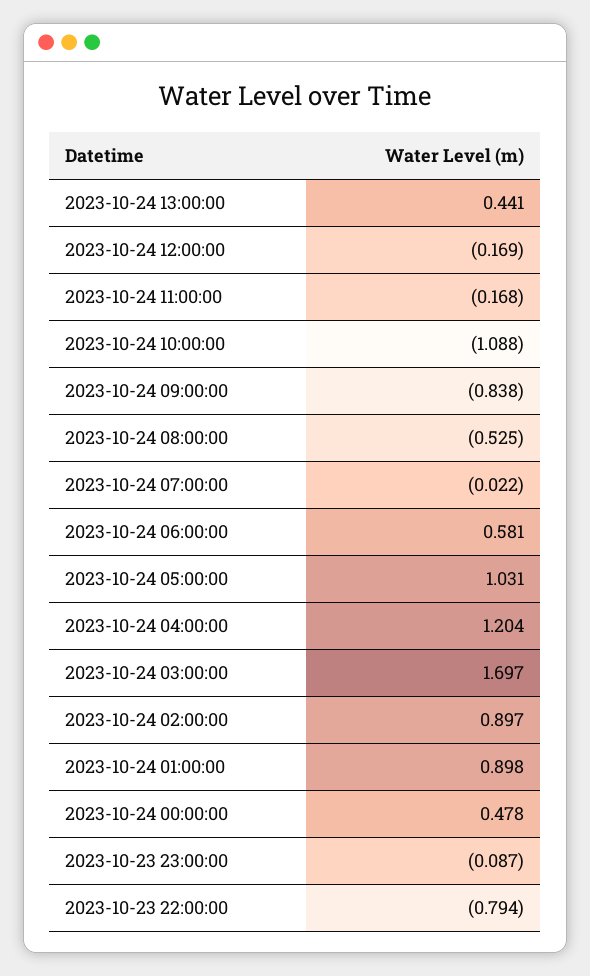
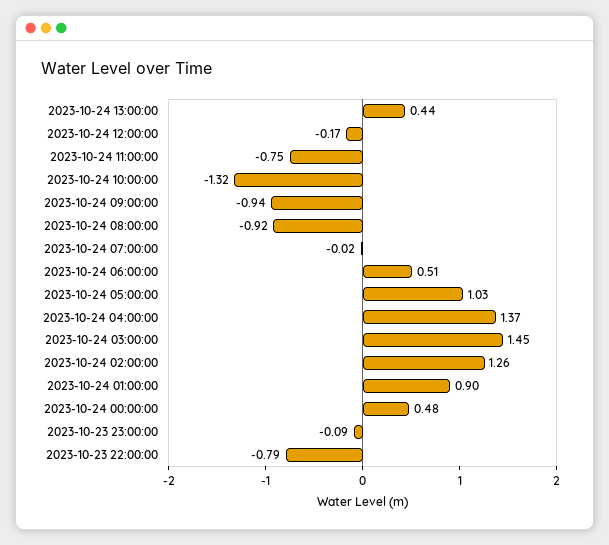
  {
    "2023-10-24 13:00:00": 0.441,
    "2023-10-24 12:00:00": -0.169,
-   "2023-10-24 11:00:00": -0.168,
+   "2023-10-24 11:00:00": -0.75,
-   "2023-10-24 10:00:00": -1.088,
+   "2023-10-24 10:00:00": -1.32,
-   "2023-10-24 09:00:00": -0.838,
+   "2023-10-24 09:00:00": -0.94,
-   "2023-10-24 08:00:00": -0.525,
+   "2023-10-24 08:00:00": -0.92,
    "2023-10-24 07:00:00": -0.022,
-   "2023-10-24 06:00:00": 0.581,
+   "2023-10-24 06:00:00": 0.51,
    "2023-10-24 05:00:00": 1.031,
-   "2023-10-24 04:00:00": 1.204,
+   "2023-10-24 04:00:00": 1.37,
-   "2023-10-24 03:00:00": 1.697,
+   "2023-10-24 03:00:00": 1.45,
-   "2023-10-24 02:00:00": 0.897,
+   "2023-10-24 02:00:00": 1.26,
    "2023-10-24 01:00:00": 0.898,
    "2023-10-24 00:00:00": 0.478,
    "2023-10-23 23:00:00": -0.087,
    "2023-10-23 22:00:00": -0.794
  }

